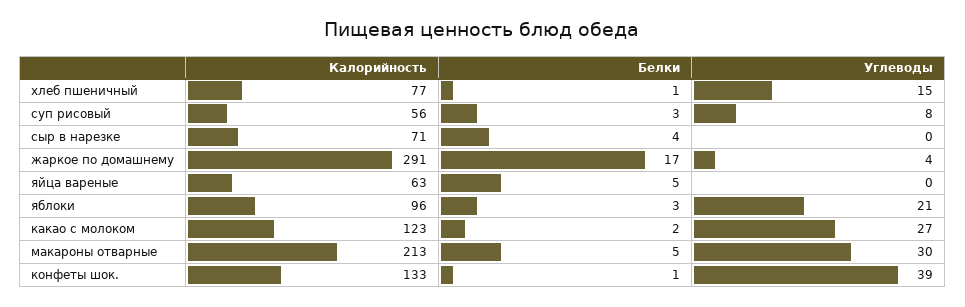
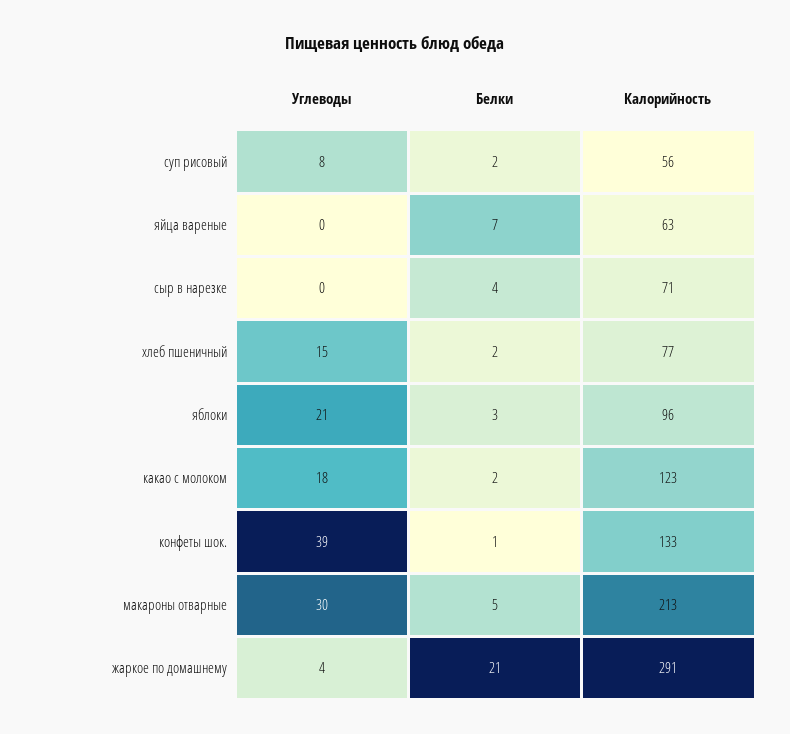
  {
    "Калорийность": {
      "хлеб пшеничный": 77,
      "суп рисовый": 56,
      "сыр в нарезке": 71,
      "жаркое по домашнему": 291,
      "яйца вареные": 63,
      "яблоки": 96,
      "какао с молоком": 123,
      "макароны отварные": 213,
      "конфеты шок.": 133
    },
    "Белки": {
-     "хлеб пшеничный": 1,
+     "хлеб пшеничный": 2,
-     "суп рисовый": 3,
+     "суп рисовый": 2,
      "сыр в нарезке": 4,
-     "жаркое по домашнему": 17,
+     "жаркое по домашнему": 21,
-     "яйца вареные": 5,
+     "яйца вареные": 7,
      "яблоки": 3,
      "какао с молоком": 2,
      "макароны отварные": 5,
      "конфеты шок.": 1
    },
    "Углеводы": {
      "хлеб пшеничный": 15,
      "суп рисовый": 8,
      "сыр в нарезке": 0,
      "жаркое по домашнему": 4,
      "яйца вареные": 0,
      "яблоки": 21,
-     "какао с молоком": 27,
+     "какао с молоком": 18,
      "макароны отварные": 30,
      "конфеты шок.": 39
    }
  }

